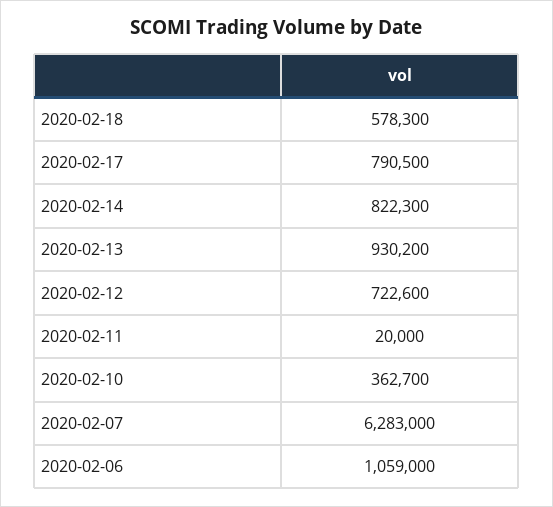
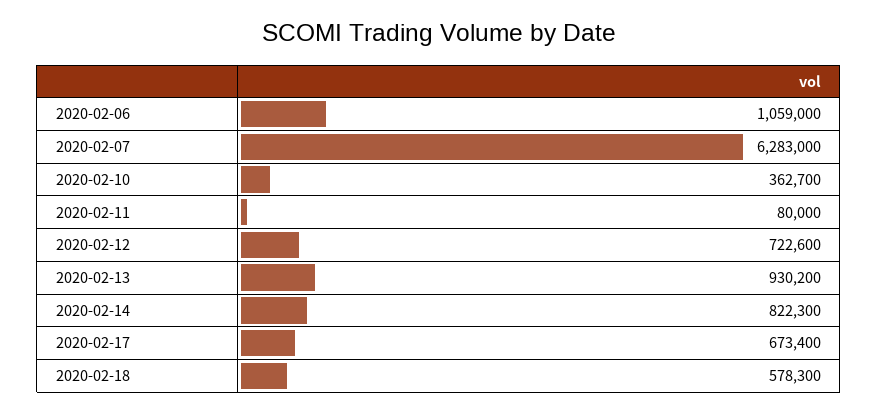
  {
    "2020-02-18": 578300,
-   "2020-02-17": 790500,
+   "2020-02-17": 673400,
    "2020-02-14": 822300,
    "2020-02-13": 930200,
    "2020-02-12": 722600,
-   "2020-02-11": 20000,
+   "2020-02-11": 80000,
    "2020-02-10": 362700,
    "2020-02-07": 6283000,
    "2020-02-06": 1059000
  }

